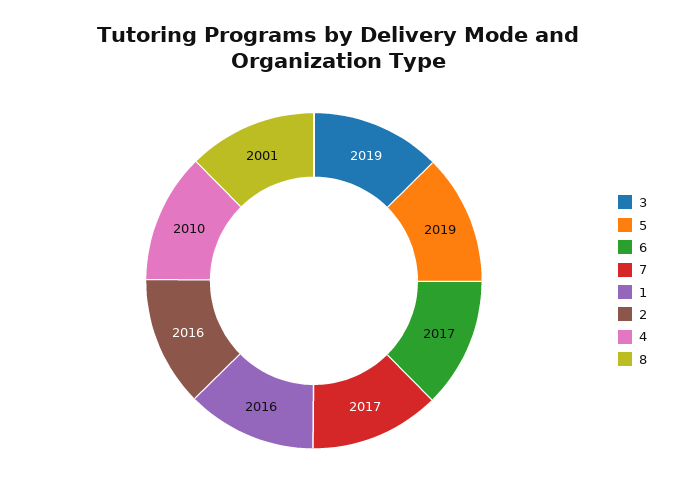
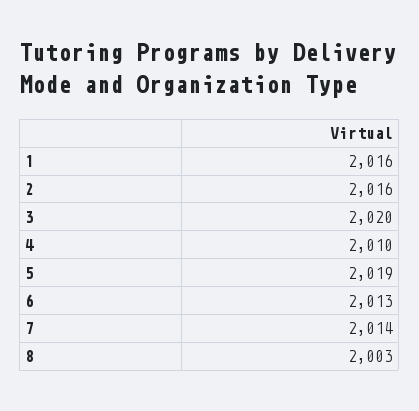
  {
-   "3": 2019,
+   "3": 2020,
    "5": 2019,
-   "6": 2017,
+   "6": 2013,
-   "7": 2017,
+   "7": 2014,
    "1": 2016,
    "2": 2016,
    "4": 2010,
-   "8": 2001
+   "8": 2003
  }

